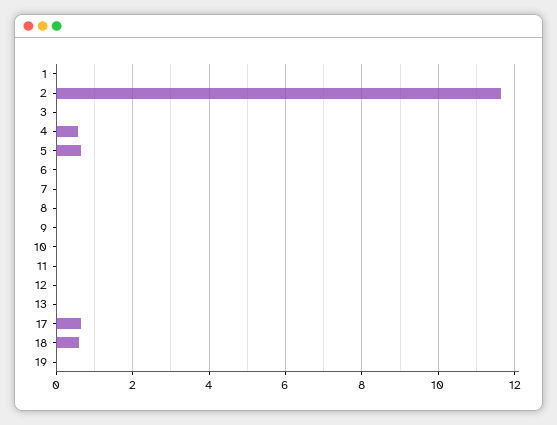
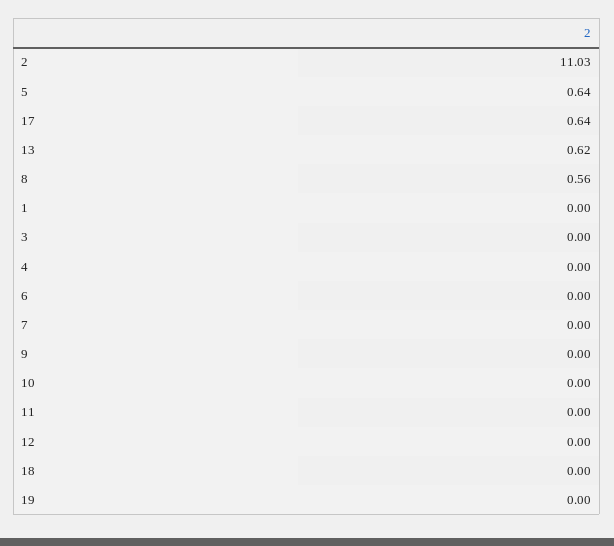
  {
    "1": 0,
-   "2": 11.6,
+   "2": 11.03,
    "3": 0,
-   "4": 0.6,
+   "4": 0,
    "5": 0.64,
    "6": 0,
    "7": 0,
-   "8": 0,
+   "8": 0.56,
    "9": 0,
    "10": 0,
    "11": 0,
    "12": 0,
-   "13": 0,
+   "13": 0.62,
    "17": 0.64,
-   "18": 0.6,
+   "18": 0,
    "19": 0
  }

